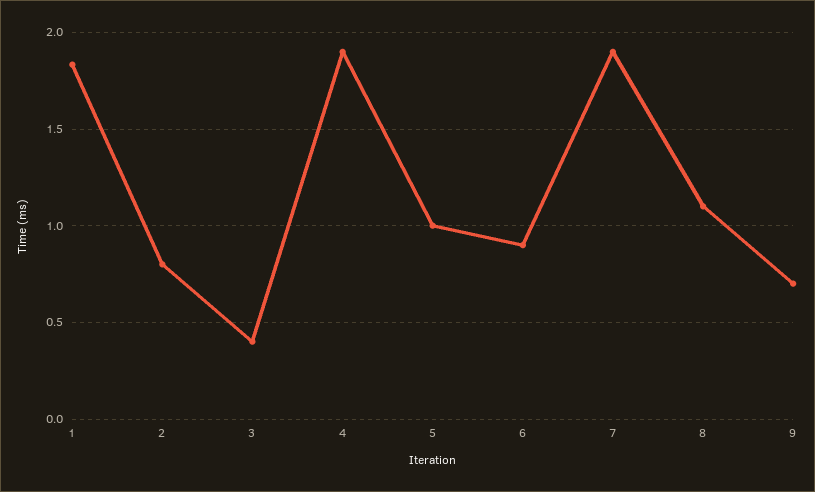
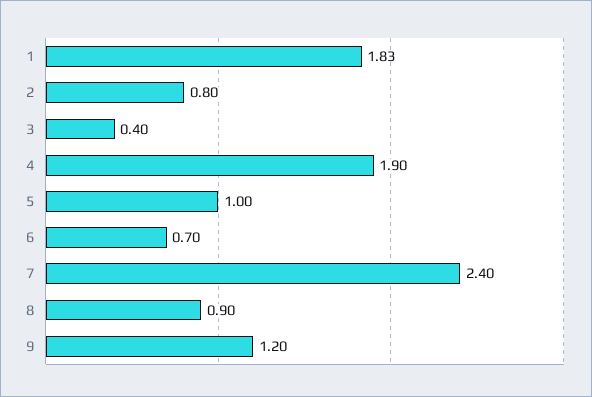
  {
    "1": 1.83,
    "2": 0.8,
    "3": 0.4,
    "4": 1.9,
    "5": 1,
-   "6": 0.9,
+   "6": 0.7,
-   "7": 1.9,
+   "7": 2.4,
-   "8": 1.1,
+   "8": 0.9,
-   "9": 0.7
+   "9": 1.2
  }

